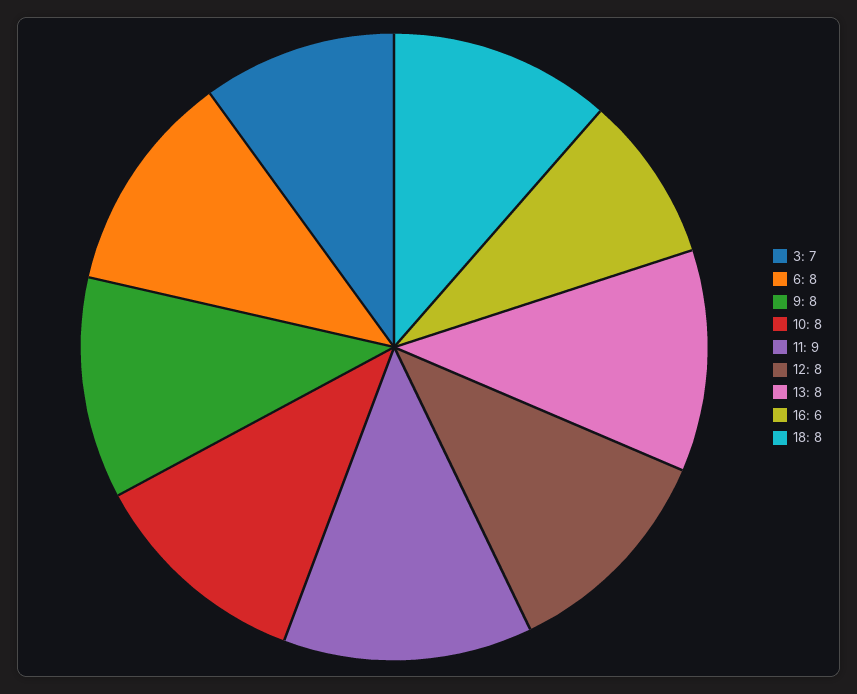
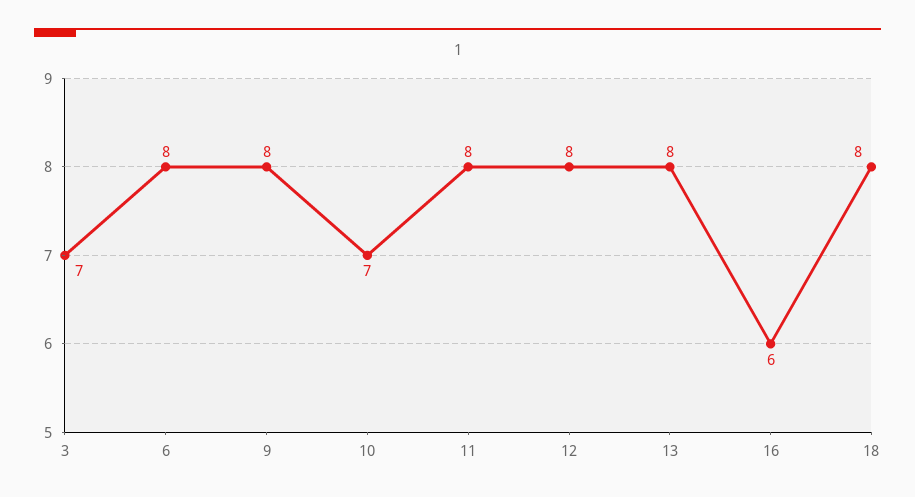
  {
    "3": 7,
    "6": 8,
    "9": 8,
-   "10": 8,
+   "10": 7,
-   "11": 9,
+   "11": 8,
    "12": 8,
    "13": 8,
    "16": 6,
    "18": 8
  }

